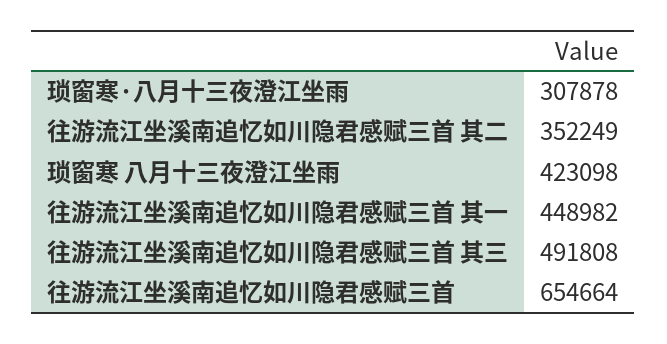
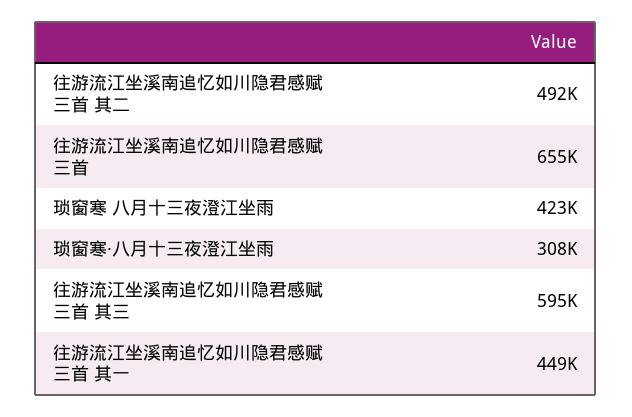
  {
    "琐窗寒·八月十三夜澄江坐雨": 307878,
-   "往游流江坐溪南追忆如川隐君感赋三首 其二": 352249,
+   "往游流江坐溪南追忆如川隐君感赋三首 其二": 492000,
    "琐窗寒 八月十三夜澄江坐雨": 423098,
    "往游流江坐溪南追忆如川隐君感赋三首 其一": 448982,
-   "往游流江坐溪南追忆如川隐君感赋三首 其三": 491808,
+   "往游流江坐溪南追忆如川隐君感赋三首 其三": 595000,
    "往游流江坐溪南追忆如川隐君感赋三首": 654664
  }

